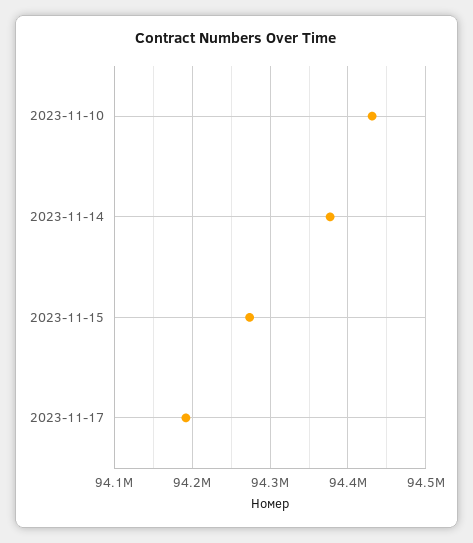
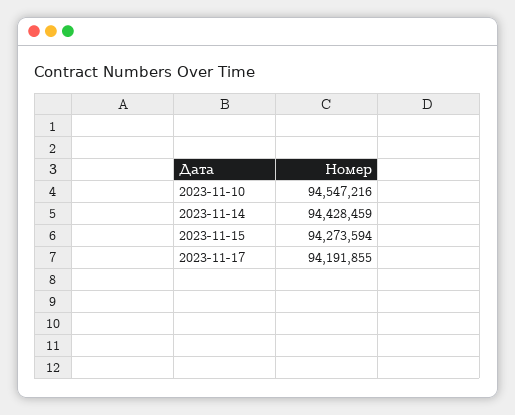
  {
-   "2023-11-10": 94430000,
+   "2023-11-10": 94547216,
-   "2023-11-14": 94380000,
+   "2023-11-14": 94428459,
    "2023-11-15": 94273594,
    "2023-11-17": 94191855
  }

